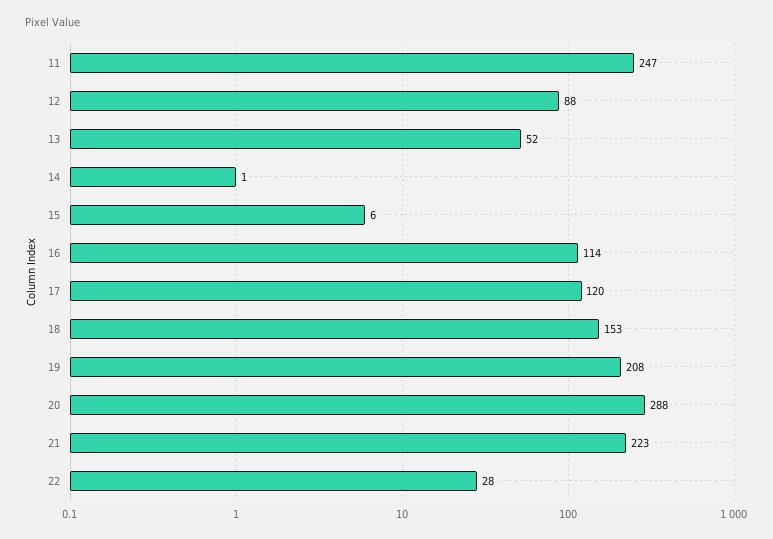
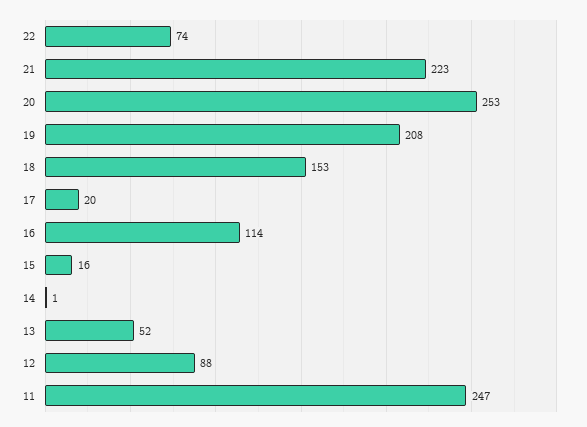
  {
    "11": 247,
    "12": 88,
    "13": 52,
    "14": 1,
-   "15": 6,
+   "15": 16,
    "16": 114,
-   "17": 120,
+   "17": 20,
    "18": 153,
    "19": 208,
-   "20": 288,
+   "20": 253,
    "21": 223,
-   "22": 28
+   "22": 74
  }

